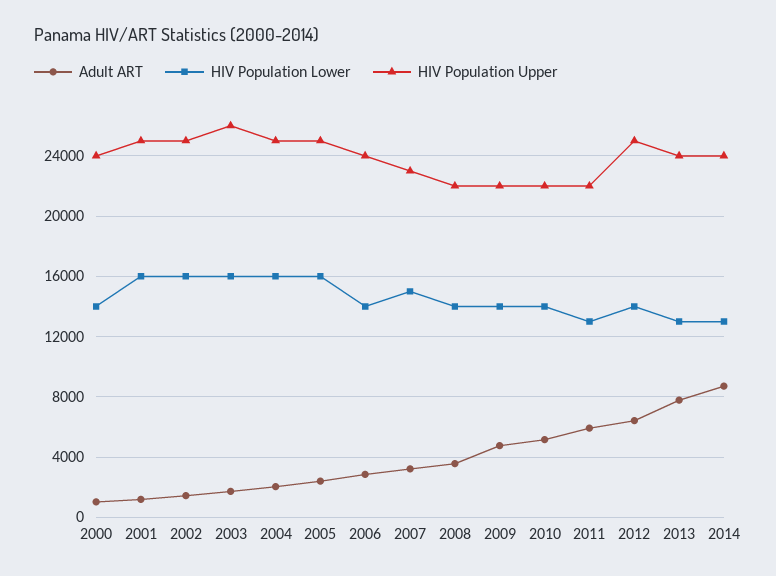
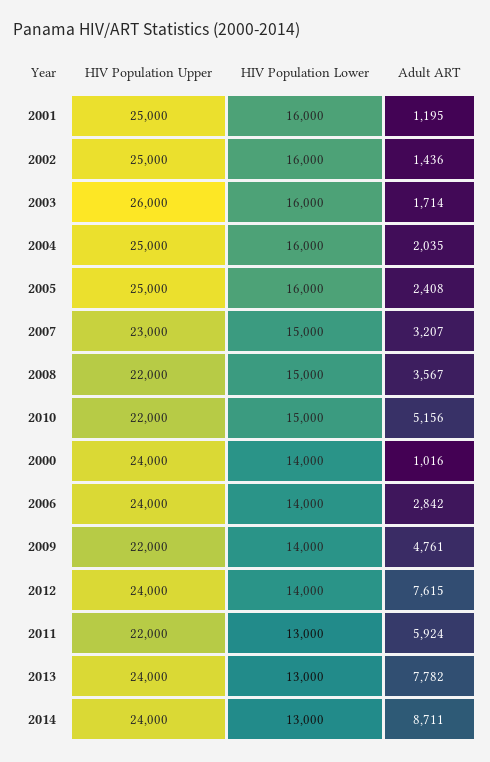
  {
    "Adult ART": {
      "2000": 1016,
      "2001": 1195,
      "2002": 1436,
      "2003": 1714,
      "2004": 2035,
      "2005": 2408,
      "2006": 2842,
      "2007": 3207,
      "2008": 3567,
      "2009": 4761,
      "2010": 5156,
      "2011": 5924,
-     "2012": 6500,
+     "2012": 7615,
      "2013": 7782,
      "2014": 8711
    },
    "HIV Population Lower": {
      "2000": 14000,
      "2001": 16000,
      "2002": 16000,
      "2003": 16000,
      "2004": 16000,
      "2005": 16000,
      "2006": 14000,
      "2007": 15000,
-     "2008": 14000,
+     "2008": 15000,
      "2009": 14000,
-     "2010": 14000,
+     "2010": 15000,
      "2011": 13000,
      "2012": 14000,
      "2013": 13000,
      "2014": 13000
    },
    "HIV Population Upper": {
      "2000": 24000,
      "2001": 25000,
      "2002": 25000,
      "2003": 26000,
      "2004": 25000,
      "2005": 25000,
      "2006": 24000,
      "2007": 23000,
      "2008": 22000,
      "2009": 22000,
      "2010": 22000,
      "2011": 22000,
-     "2012": 25000,
+     "2012": 24000,
      "2013": 24000,
      "2014": 24000
    }
  }

